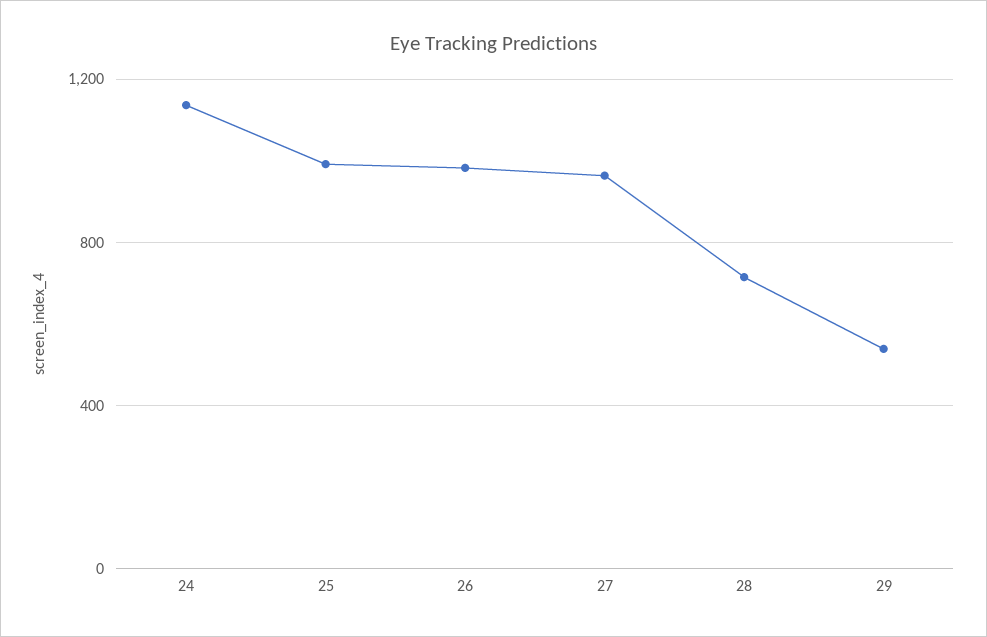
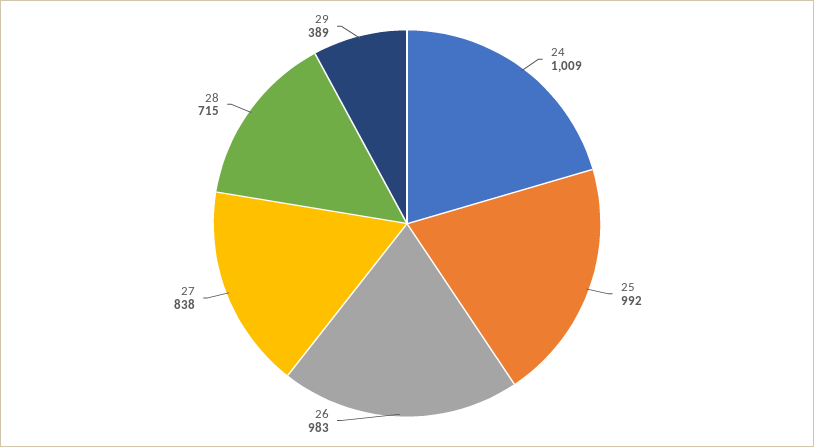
  {
-   "24": 1150,
+   "24": 1009,
    "25": 992,
    "26": 983,
-   "27": 950,
+   "27": 838,
    "28": 715,
-   "29": 550
+   "29": 389
  }

